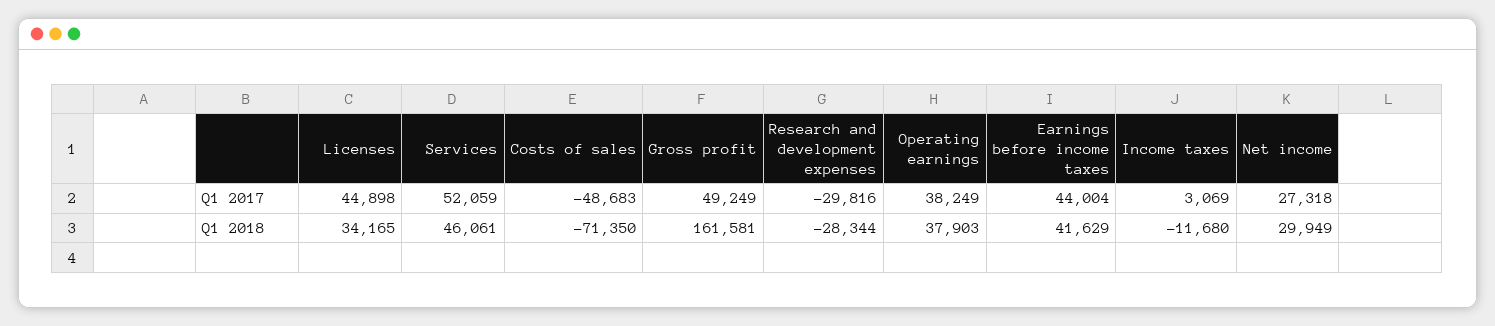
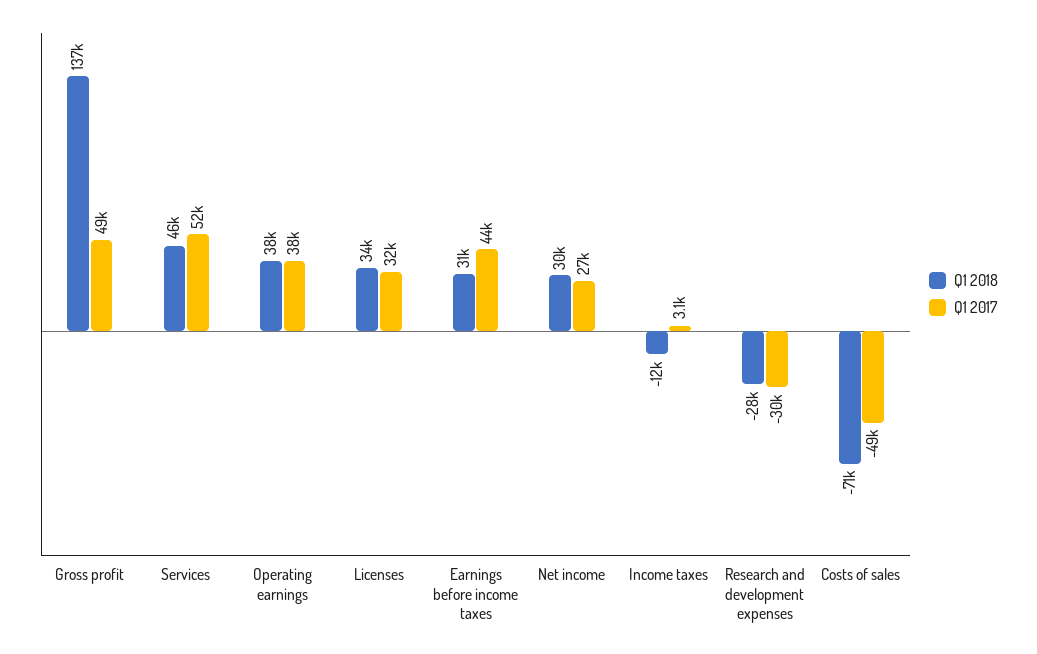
  {
    "Q1 2017": {
-     "Licenses": 44898,
+     "Licenses": 32000,
      "Services": 52059,
      "Costs of sales": -48683,
      "Gross profit": 49249,
      "Research and development expenses": -29816,
      "Operating earnings": 38249,
      "Earnings before income taxes": 44004,
      "Income taxes": 3069,
      "Net income": 27318
    },
    "Q1 2018": {
      "Licenses": 34165,
      "Services": 46061,
      "Costs of sales": -71350,
-     "Gross profit": 161581,
+     "Gross profit": 137000,
      "Research and development expenses": -28344,
      "Operating earnings": 37903,
-     "Earnings before income taxes": 41629,
+     "Earnings before income taxes": 31000,
      "Income taxes": -11680,
      "Net income": 29949
    }
  }

